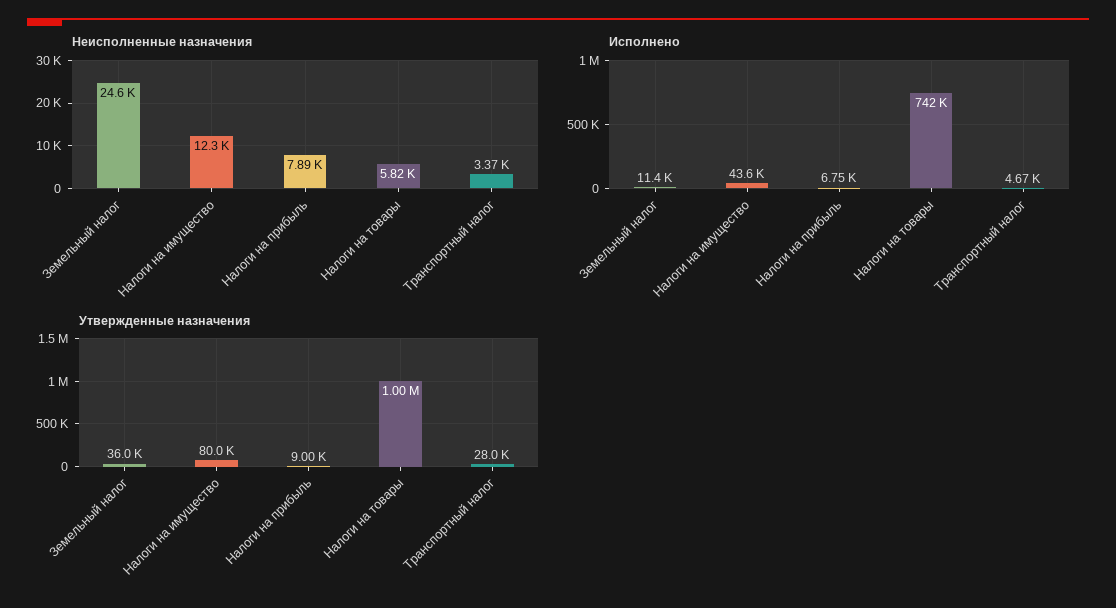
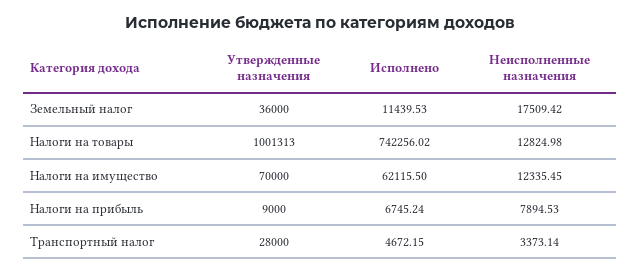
  {
    "Неисполненные назначения": {
-     "Земельный налог": 24600,
+     "Земельный налог": 17509.42,
      "Налоги на имущество": 12335.45,
      "Налоги на прибыль": 7894.53,
-     "Налоги на товары": 5820,
+     "Налоги на товары": 12824.98,
      "Транспортный налог": 3373.14
    },
    "Исполнено": {
      "Земельный налог": 11439.53,
-     "Налоги на имущество": 43600,
+     "Налоги на имущество": 62115.5,
      "Налоги на прибыль": 6745.24,
      "Налоги на товары": 742256.02,
      "Транспортный налог": 4672.15
    },
    "Утвержденные назначения": {
      "Земельный налог": 36000,
-     "Налоги на имущество": 80000,
+     "Налоги на имущество": 70000,
      "Налоги на прибыль": 9000,
      "Налоги на товары": 1001313,
      "Транспортный налог": 28000
    }
  }

